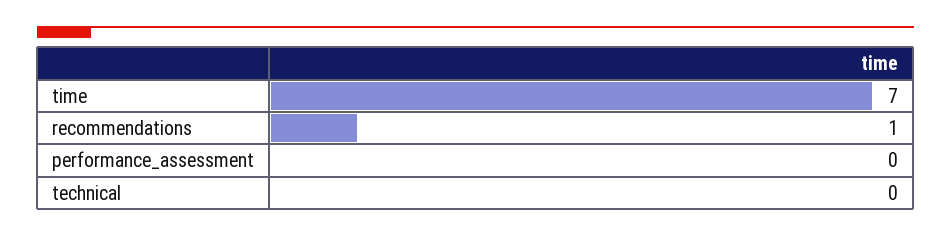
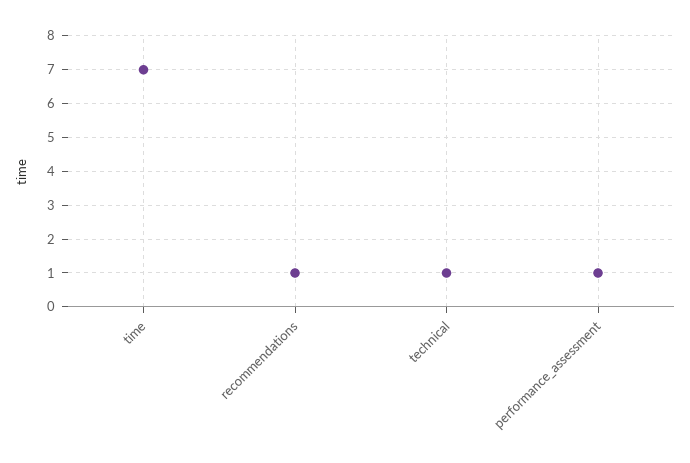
  {
    "time": 7,
    "recommendations": 1,
-   "performance_assessment": 0,
+   "performance_assessment": 1,
-   "technical": 0
+   "technical": 1
  }

